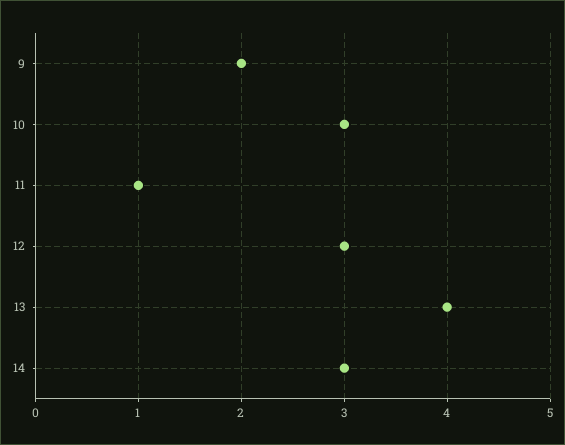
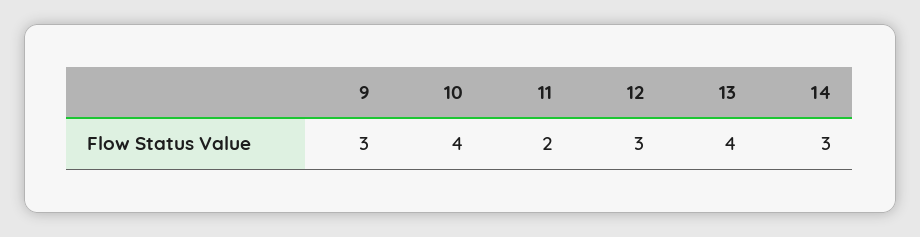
  {
-   "9": 2,
+   "9": 3,
-   "10": 3,
+   "10": 4,
-   "11": 1,
+   "11": 2,
    "12": 3,
    "13": 4,
    "14": 3
  }

